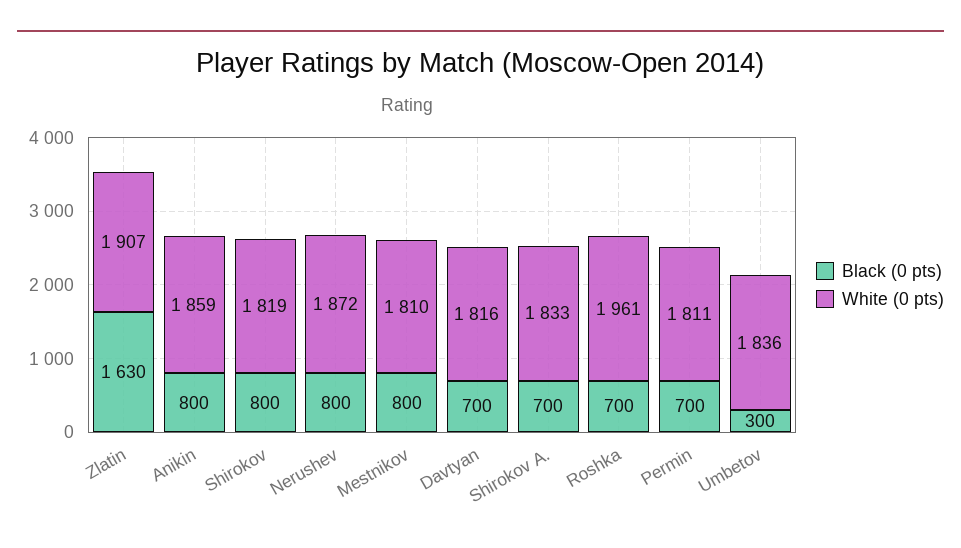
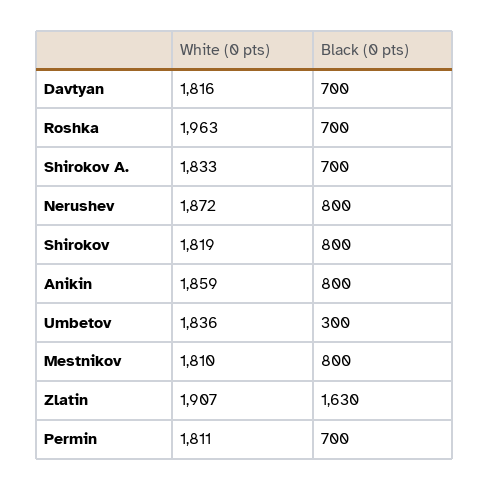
  {
    "Black (0 pts)": {
      "Zlatin": 1630,
      "Anikin": 800,
      "Shirokov": 800,
      "Nerushev": 800,
      "Mestnikov": 800,
      "Davtyan": 700,
      "Shirokov A.": 700,
      "Roshka": 700,
      "Permin": 700,
      "Umbetov": 300
    },
    "White (0 pts)": {
      "Zlatin": 1907,
      "Anikin": 1859,
      "Shirokov": 1819,
      "Nerushev": 1872,
      "Mestnikov": 1810,
      "Davtyan": 1816,
      "Shirokov A.": 1833,
-     "Roshka": 1961,
+     "Roshka": 1963,
      "Permin": 1811,
      "Umbetov": 1836
    }
  }

